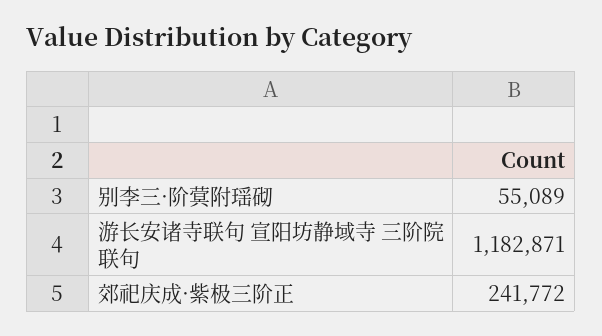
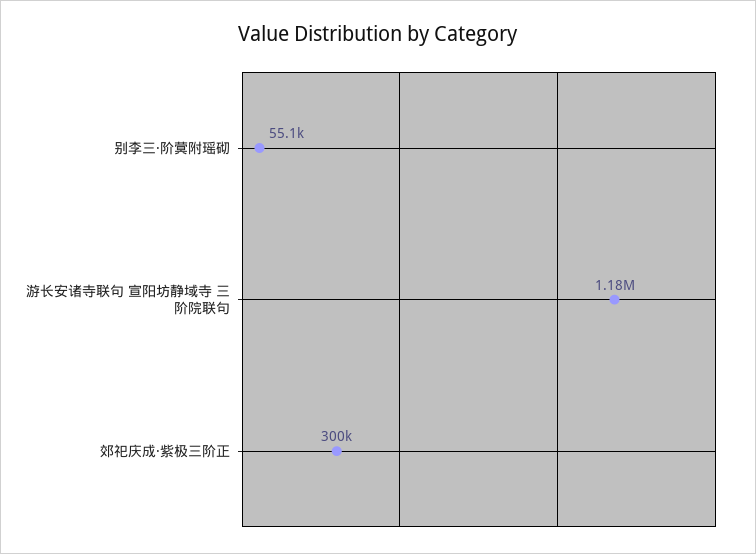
  {
    "别李三·阶蓂附瑶砌": 55089,
    "游长安诸寺联句 宣阳坊静域寺 三阶院联句": 1182871,
-   "郊祀庆成·紫极三阶正": 241772
+   "郊祀庆成·紫极三阶正": 300000
  }

